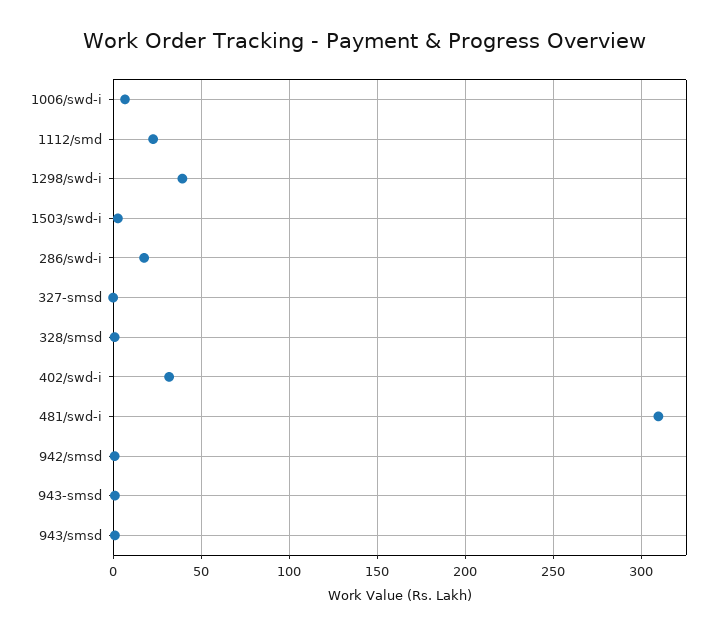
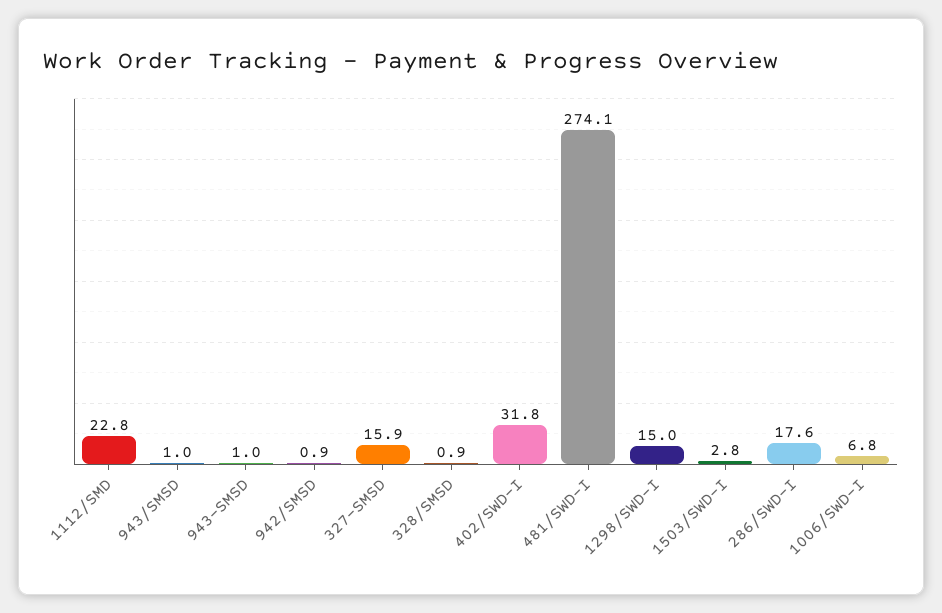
  {
    "1006/swd-i": 6.8,
    "1112/smd": 22.8,
-   "1298/swd-i": 40,
+   "1298/swd-i": 15,
    "1503/swd-i": 2.8,
    "286/swd-i": 17.6,
-   "327-smsd": 0,
+   "327-smsd": 15.9,
    "328/smsd": 0.9,
    "402/swd-i": 31.8,
-   "481/swd-i": 310,
+   "481/swd-i": 274.1,
    "942/smsd": 0.9,
    "943-smsd": 1,
    "943/smsd": 1
  }

